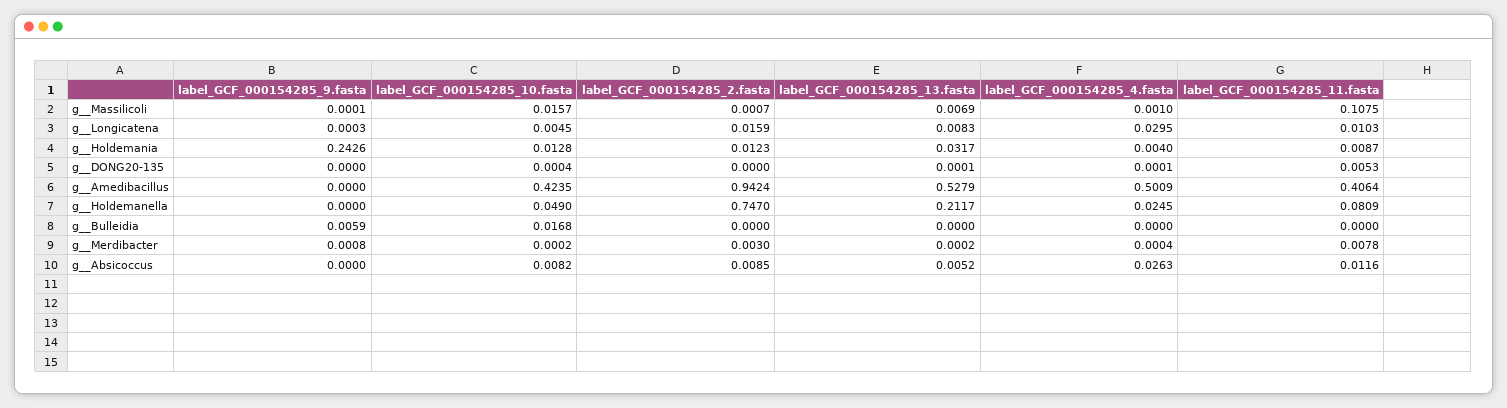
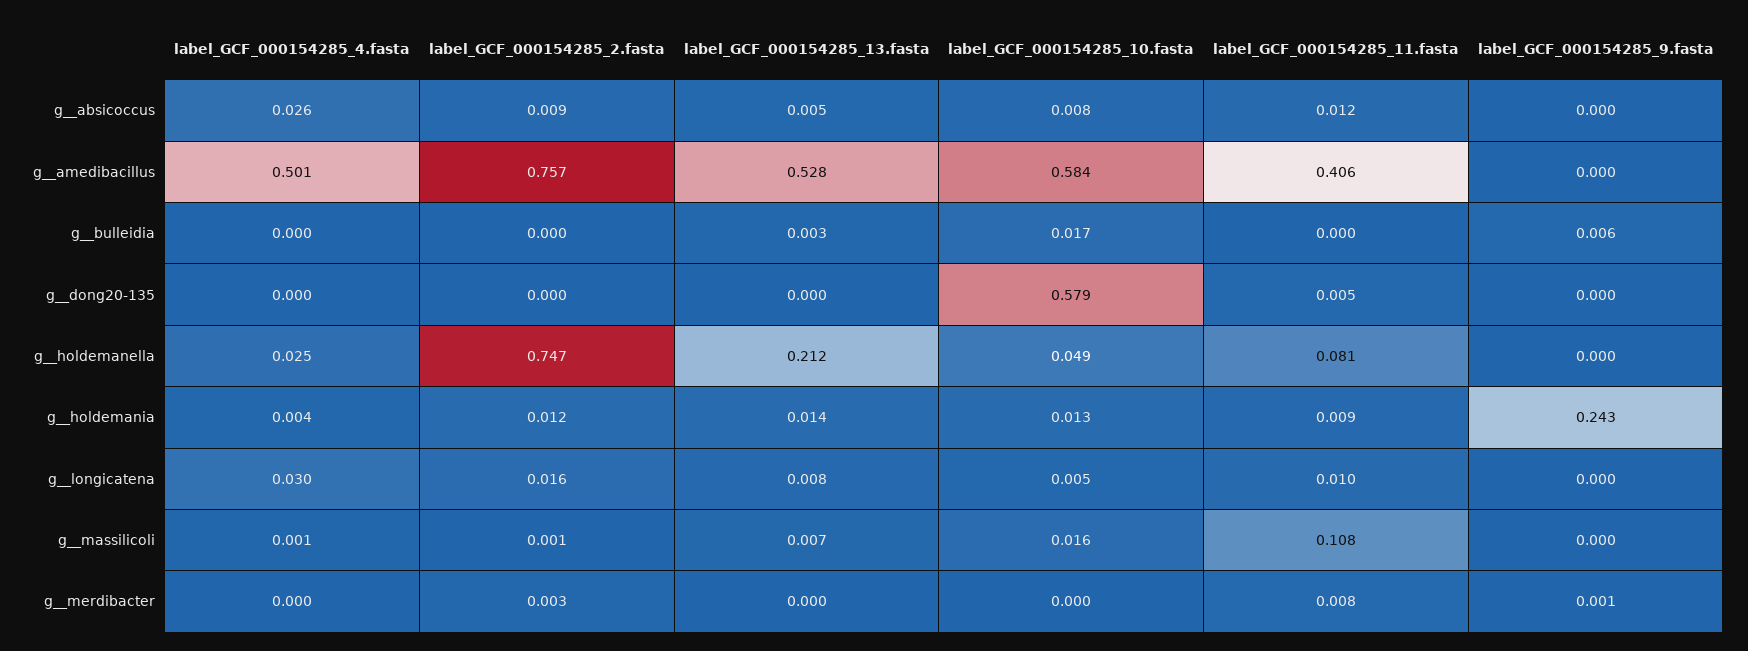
  {
    "label_GCF_000154285_9.fasta": {
      "g__Massilicoli": 0.0001,
      "g__Longicatena": 0.0003,
      "g__Holdemania": 0.2426,
      "g__DONG20-135": 0,
      "g__Amedibacillus": 0,
      "g__Holdemanella": 0,
      "g__Bulleidia": 0.0059,
      "g__Merdibacter": 0.0008,
      "g__Absicoccus": 0
    },
    "label_GCF_000154285_10.fasta": {
      "g__Massilicoli": 0.0157,
      "g__Longicatena": 0.0045,
      "g__Holdemania": 0.0128,
-     "g__DONG20-135": 0.0004,
+     "g__DONG20-135": 0.579,
-     "g__Amedibacillus": 0.4235,
+     "g__Amedibacillus": 0.584,
      "g__Holdemanella": 0.049,
      "g__Bulleidia": 0.0168,
      "g__Merdibacter": 0.0002,
      "g__Absicoccus": 0.0082
    },
    "label_GCF_000154285_2.fasta": {
      "g__Massilicoli": 0.0007,
      "g__Longicatena": 0.0159,
      "g__Holdemania": 0.0123,
      "g__DONG20-135": 0,
-     "g__Amedibacillus": 0.9424,
+     "g__Amedibacillus": 0.757,
      "g__Holdemanella": 0.747,
      "g__Bulleidia": 0,
      "g__Merdibacter": 0.003,
      "g__Absicoccus": 0.0085
    },
    "label_GCF_000154285_13.fasta": {
      "g__Massilicoli": 0.0069,
      "g__Longicatena": 0.0083,
-     "g__Holdemania": 0.0317,
+     "g__Holdemania": 0.014,
      "g__DONG20-135": 0.0001,
      "g__Amedibacillus": 0.5279,
      "g__Holdemanella": 0.2117,
-     "g__Bulleidia": 0,
+     "g__Bulleidia": 0.003,
      "g__Merdibacter": 0.0002,
      "g__Absicoccus": 0.0052
    },
    "label_GCF_000154285_4.fasta": {
      "g__Massilicoli": 0.001,
      "g__Longicatena": 0.0295,
      "g__Holdemania": 0.004,
      "g__DONG20-135": 0.0001,
      "g__Amedibacillus": 0.5009,
      "g__Holdemanella": 0.0245,
      "g__Bulleidia": 0,
      "g__Merdibacter": 0.0004,
      "g__Absicoccus": 0.0263
    },
    "label_GCF_000154285_11.fasta": {
      "g__Massilicoli": 0.1075,
      "g__Longicatena": 0.0103,
      "g__Holdemania": 0.0087,
      "g__DONG20-135": 0.0053,
      "g__Amedibacillus": 0.4064,
      "g__Holdemanella": 0.0809,
      "g__Bulleidia": 0,
      "g__Merdibacter": 0.0078,
      "g__Absicoccus": 0.0116
    }
  }

